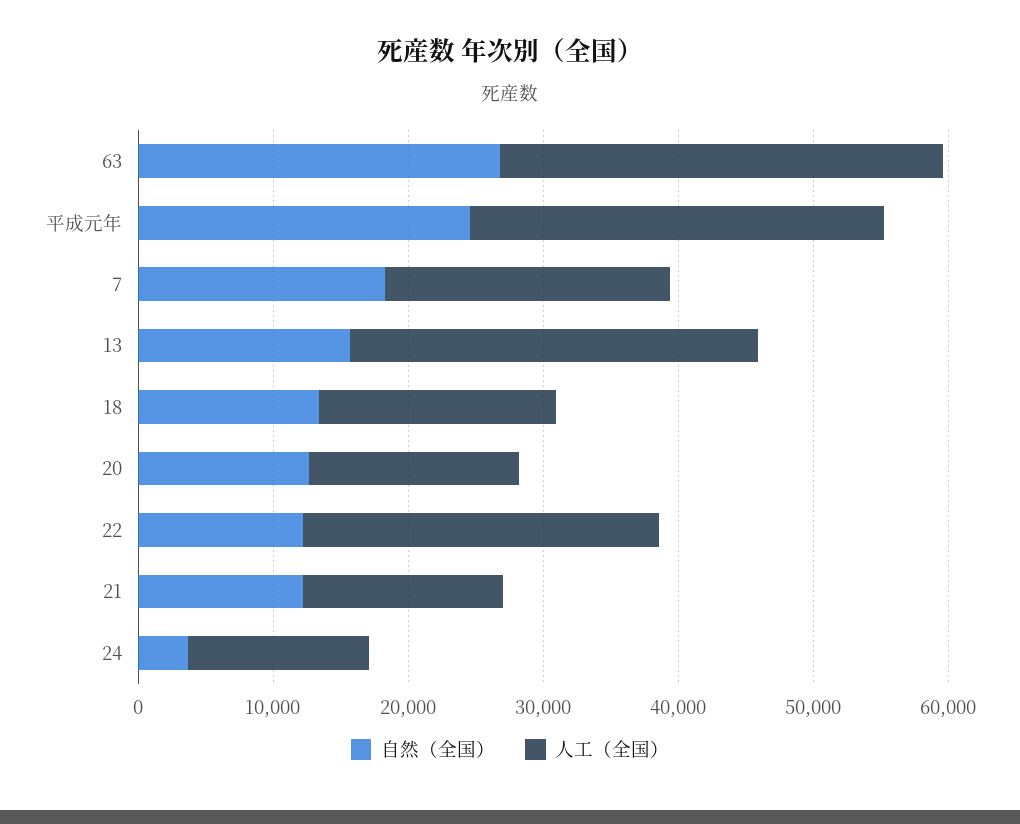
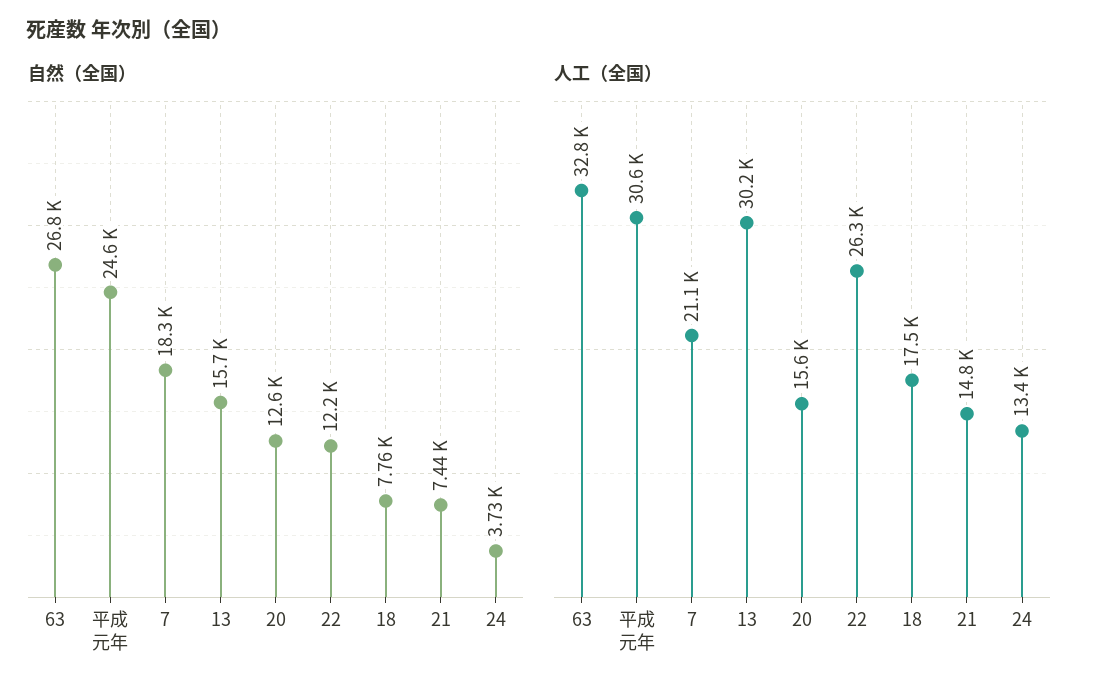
  {
    "自然（全国）": {
      "63": 26800,
      "平成元年": 24600,
      "7": 18300,
      "13": 15700,
-     "18": 14000,
+     "18": 7760,
      "20": 12600,
      "22": 12200,
-     "21": 12000,
+     "21": 7440,
      "24": 3730
    },
    "人工（全国）": {
      "63": 32800,
      "平成元年": 30600,
      "7": 21100,
      "13": 30200,
      "18": 17500,
      "20": 15600,
      "22": 26300,
      "21": 14800,
      "24": 13400
    }
  }

